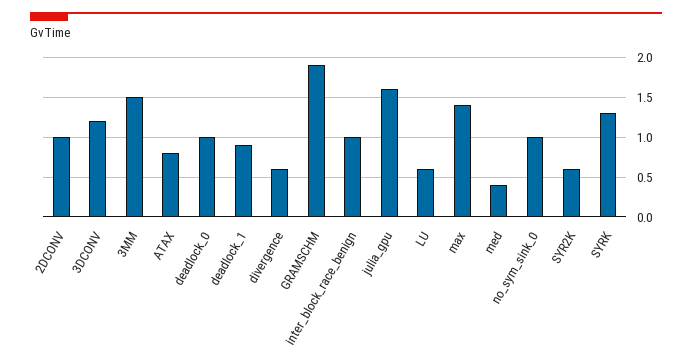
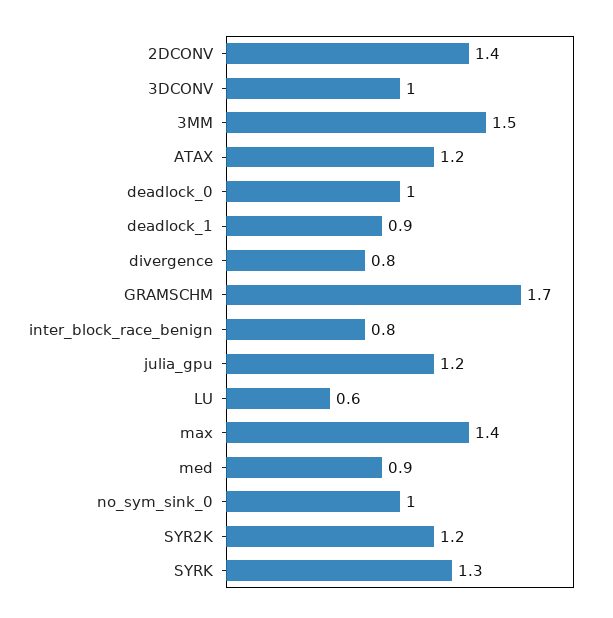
  {
-   "2DCONV": 1,
+   "2DCONV": 1.4,
-   "3DCONV": 1.2,
+   "3DCONV": 1,
    "3MM": 1.5,
-   "ATAX": 0.8,
+   "ATAX": 1.2,
    "deadlock_0": 1,
    "deadlock_1": 0.9,
-   "divergence": 0.6,
+   "divergence": 0.8,
-   "GRAMSCHM": 1.9,
+   "GRAMSCHM": 1.7,
-   "inter_block_race_benign": 1,
+   "inter_block_race_benign": 0.8,
-   "julia_gpu": 1.6,
+   "julia_gpu": 1.2,
    "LU": 0.6,
    "max": 1.4,
-   "med": 0.4,
+   "med": 0.9,
    "no_sym_sink_0": 1,
-   "SYR2K": 0.6,
+   "SYR2K": 1.2,
    "SYRK": 1.3
  }

